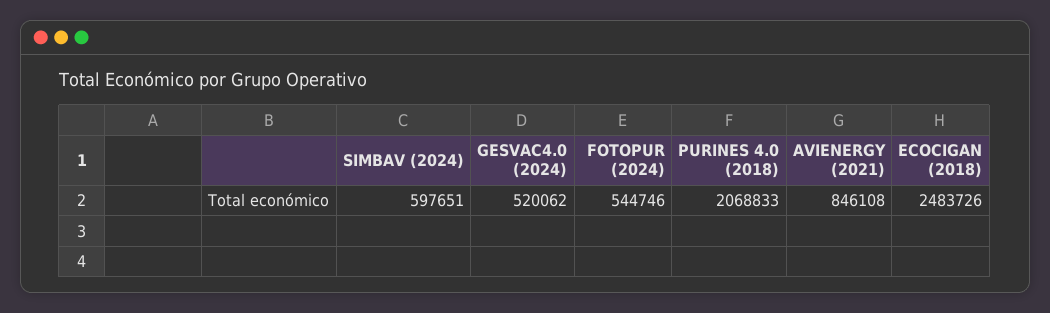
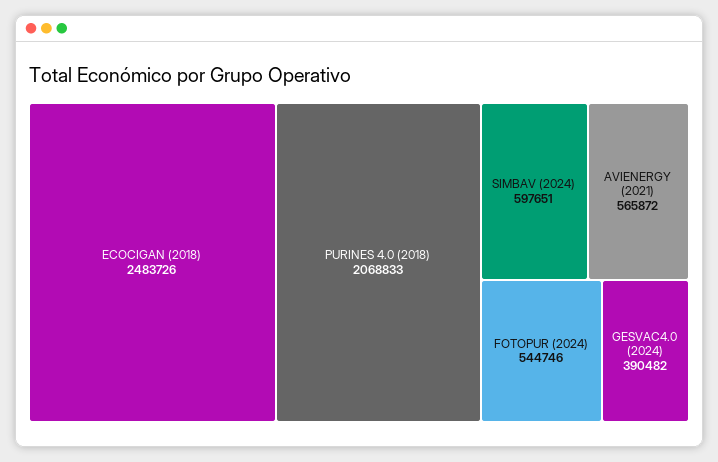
  {
    "SIMBAV (2024)": 597651,
-   "GESVAC4.0 (2024)": 520062,
+   "GESVAC4.0 (2024)": 390482,
    "FOTOPUR (2024)": 544746,
    "PURINES 4.0 (2018)": 2068833,
-   "AVIENERGY (2021)": 846108,
+   "AVIENERGY (2021)": 565872,
    "ECOCIGAN (2018)": 2483726
  }

